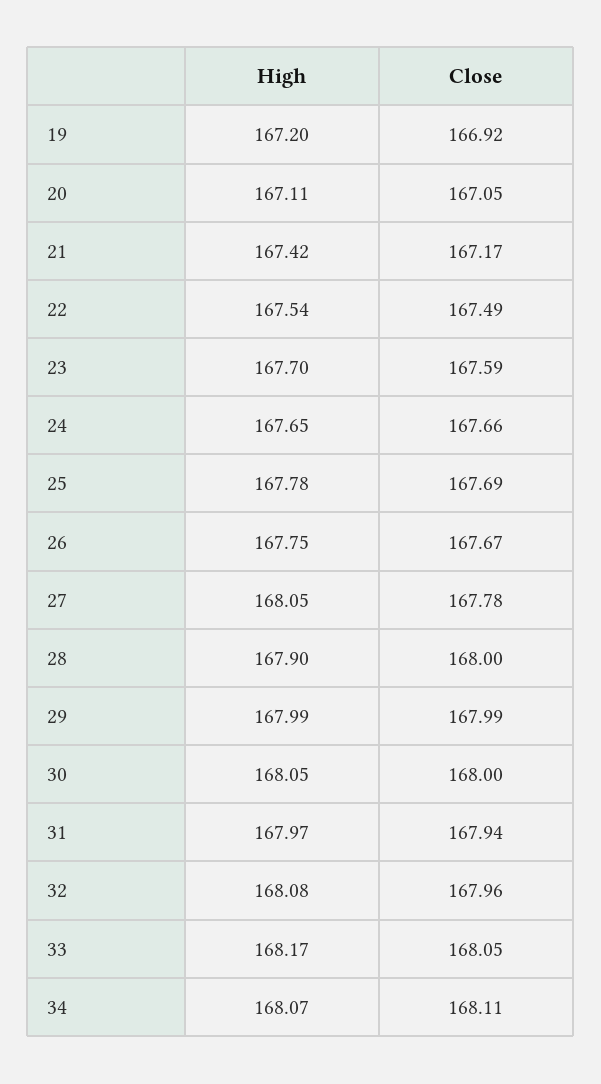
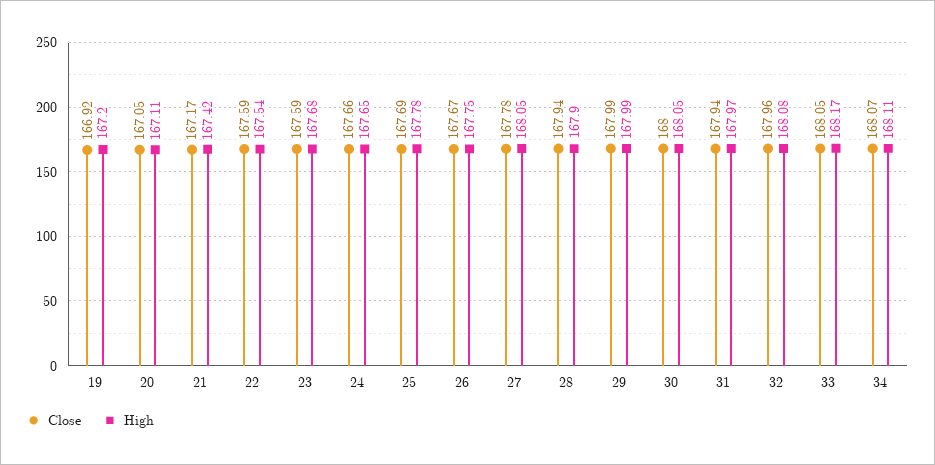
  {
    "High": {
      "19": 167.2,
      "20": 167.11,
      "21": 167.42,
      "22": 167.54,
-     "23": 167.7,
+     "23": 167.68,
      "24": 167.65,
      "25": 167.78,
      "26": 167.75,
      "27": 168.05,
      "28": 167.9,
      "29": 167.99,
      "30": 168.05,
      "31": 167.97,
      "32": 168.08,
      "33": 168.17,
-     "34": 168.07
+     "34": 168.11
    },
    "Close": {
      "19": 166.92,
      "20": 167.05,
      "21": 167.17,
-     "22": 167.49,
+     "22": 167.59,
      "23": 167.59,
      "24": 167.66,
      "25": 167.69,
      "26": 167.67,
      "27": 167.78,
-     "28": 168,
+     "28": 167.94,
      "29": 167.99,
      "30": 168,
      "31": 167.94,
      "32": 167.96,
      "33": 168.05,
-     "34": 168.11
+     "34": 168.07
    }
  }

